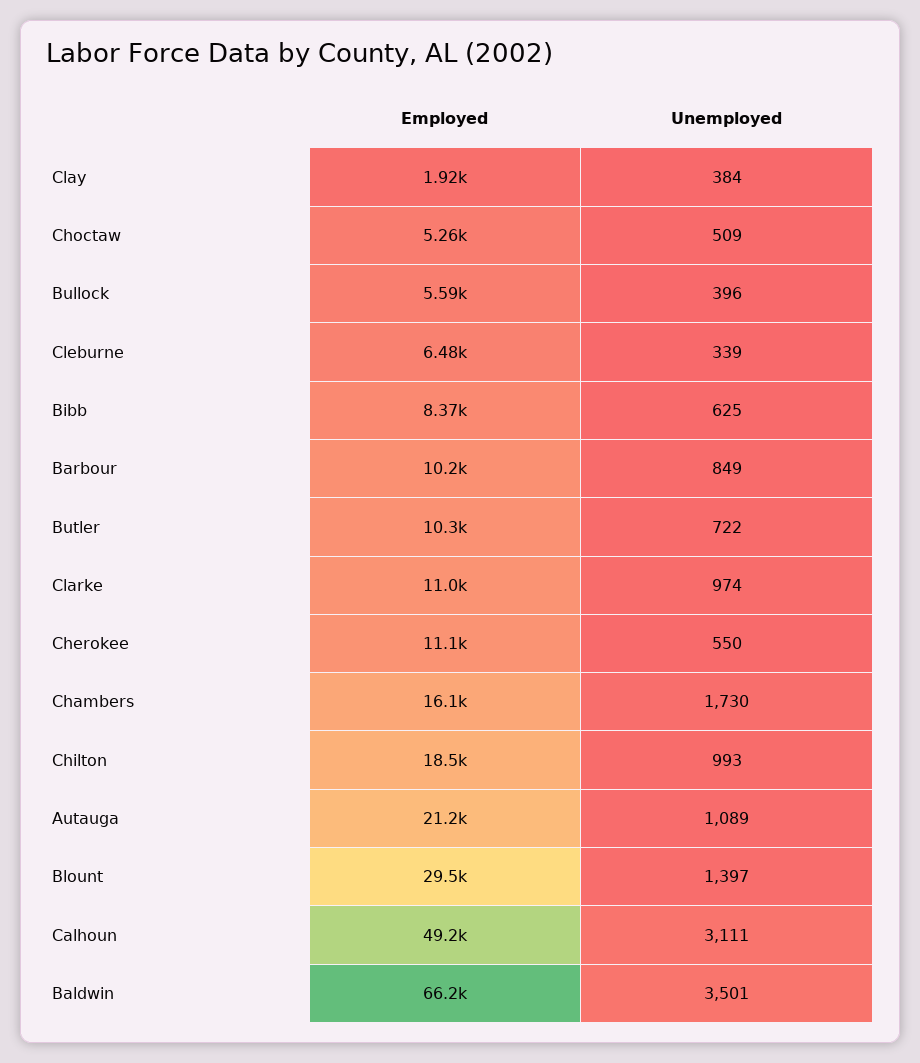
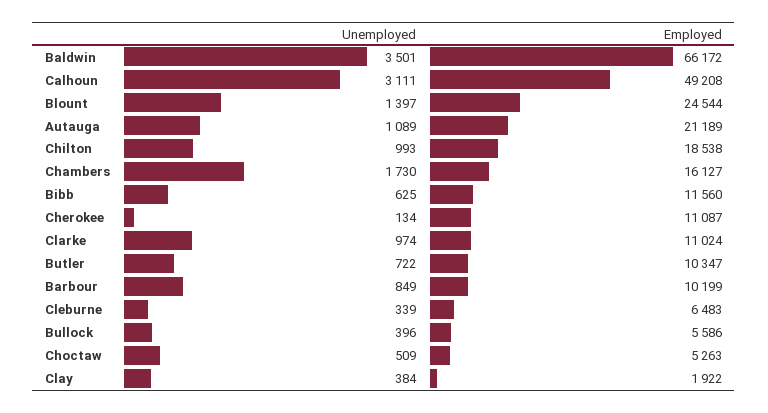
  {
    "Employed": {
      "Clay": 1922,
      "Choctaw": 5263,
      "Bullock": 5586,
      "Cleburne": 6483,
-     "Bibb": 8370,
+     "Bibb": 11560,
      "Barbour": 10199,
      "Butler": 10347,
      "Clarke": 11024,
      "Cherokee": 11087,
      "Chambers": 16127,
      "Chilton": 18538,
      "Autauga": 21189,
-     "Blount": 29500,
+     "Blount": 24544,
      "Calhoun": 49208,
      "Baldwin": 66172
    },
    "Unemployed": {
      "Clay": 384,
      "Choctaw": 509,
      "Bullock": 396,
      "Cleburne": 339,
      "Bibb": 625,
      "Barbour": 849,
      "Butler": 722,
      "Clarke": 974,
-     "Cherokee": 550,
+     "Cherokee": 134,
      "Chambers": 1730,
      "Chilton": 993,
      "Autauga": 1089,
      "Blount": 1397,
      "Calhoun": 3111,
      "Baldwin": 3501
    }
  }

